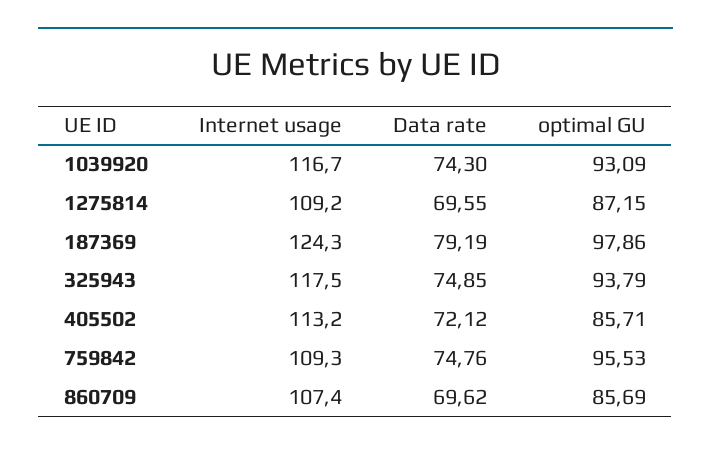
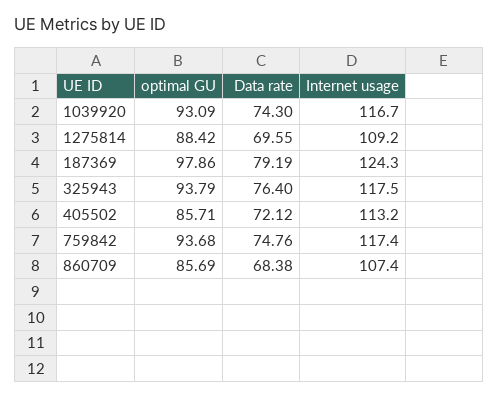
  {
    "Internet usage": {
      "1039920": 116.7,
      "1275814": 109.2,
      "187369": 124.3,
      "325943": 117.5,
      "405502": 113.2,
-     "759842": 109.3,
+     "759842": 117.4,
      "860709": 107.4
    },
    "Data rate": {
      "1039920": 74.3,
      "1275814": 69.55,
      "187369": 79.19,
-     "325943": 74.85,
+     "325943": 76.4,
      "405502": 72.12,
      "759842": 74.76,
-     "860709": 69.62
+     "860709": 68.38
    },
    "optimal GU": {
      "1039920": 93.09,
-     "1275814": 87.15,
+     "1275814": 88.42,
      "187369": 97.86,
      "325943": 93.79,
      "405502": 85.71,
-     "759842": 95.53,
+     "759842": 93.68,
      "860709": 85.69
    }
  }

